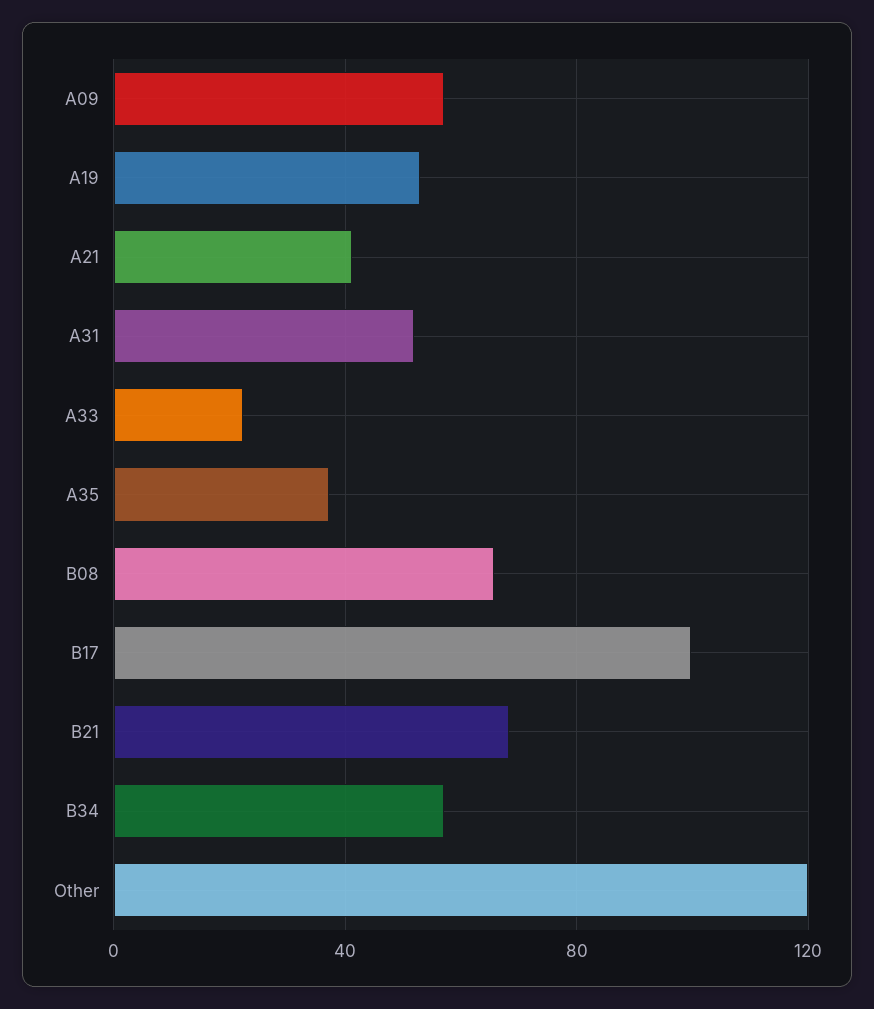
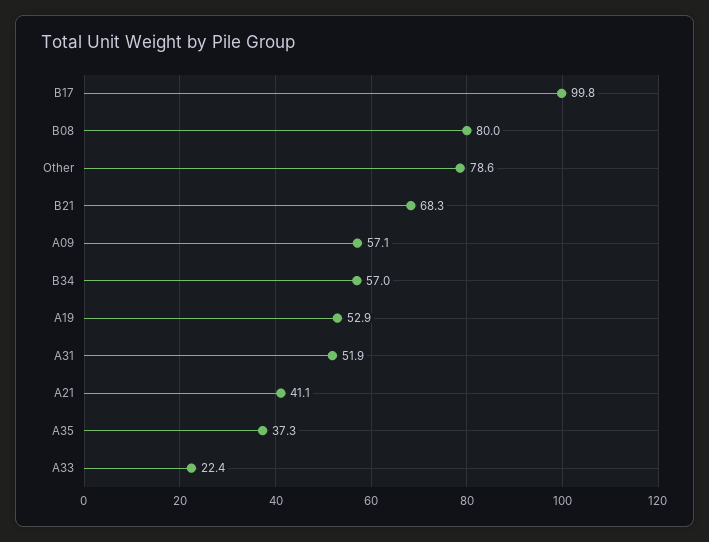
  {
    "A09": 57.1,
    "A19": 52.9,
    "A21": 41.1,
    "A31": 51.9,
    "A33": 22.4,
    "A35": 37.3,
-   "B08": 65,
+   "B08": 80,
    "B17": 99.8,
    "B21": 68.3,
    "B34": 57,
-   "Other": 120
+   "Other": 78.6
  }

